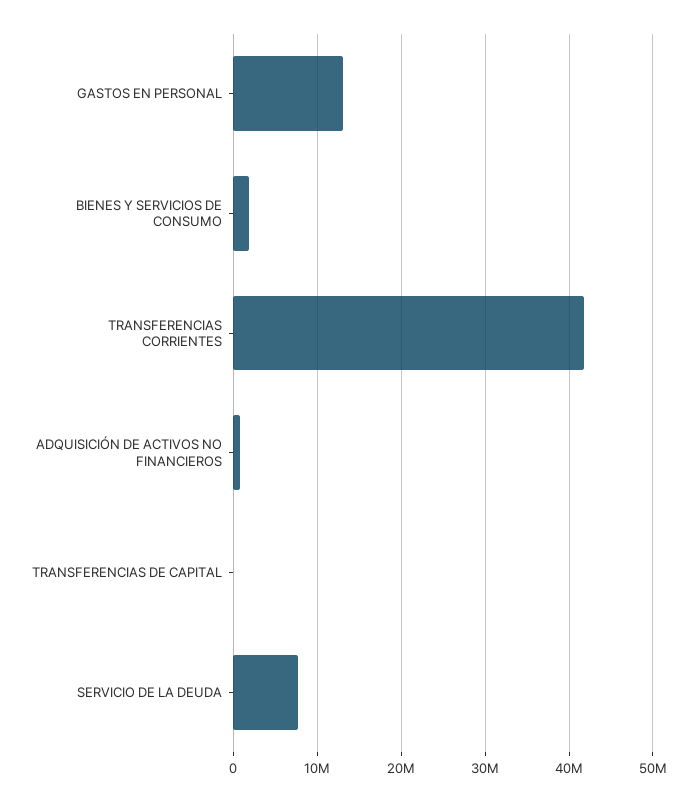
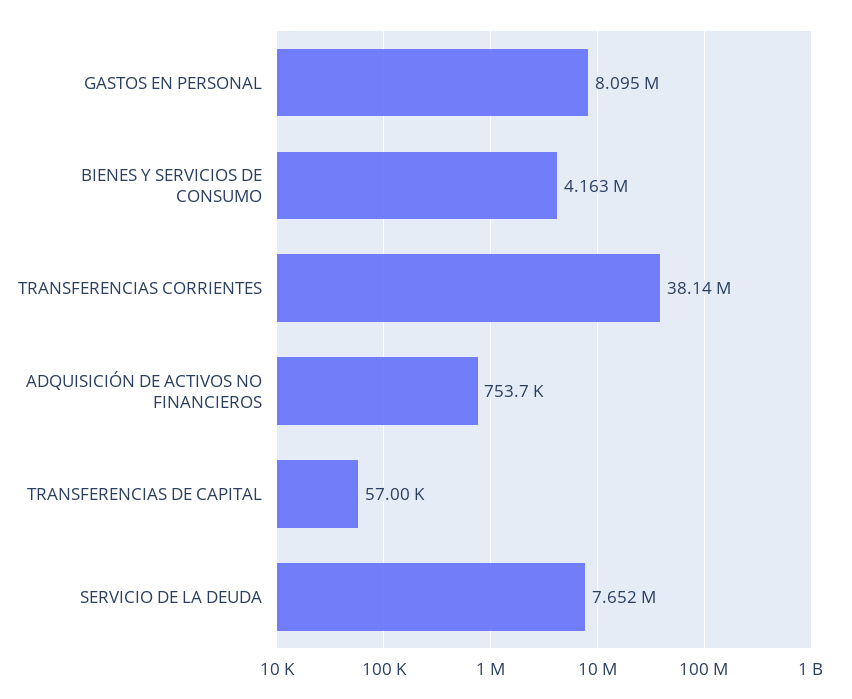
  {
-   "GASTOS EN PERSONAL": 13000000,
+   "GASTOS EN PERSONAL": 8095000,
-   "BIENES Y SERVICIOS DE CONSUMO": 2000000,
+   "BIENES Y SERVICIOS DE CONSUMO": 4163000,
-   "TRANSFERENCIAS CORRIENTES": 42000000,
+   "TRANSFERENCIAS CORRIENTES": 38140000,
    "ADQUISICIÓN DE ACTIVOS NO FINANCIEROS": 753700,
    "TRANSFERENCIAS DE CAPITAL": 57000,
    "SERVICIO DE LA DEUDA": 7652000
  }

